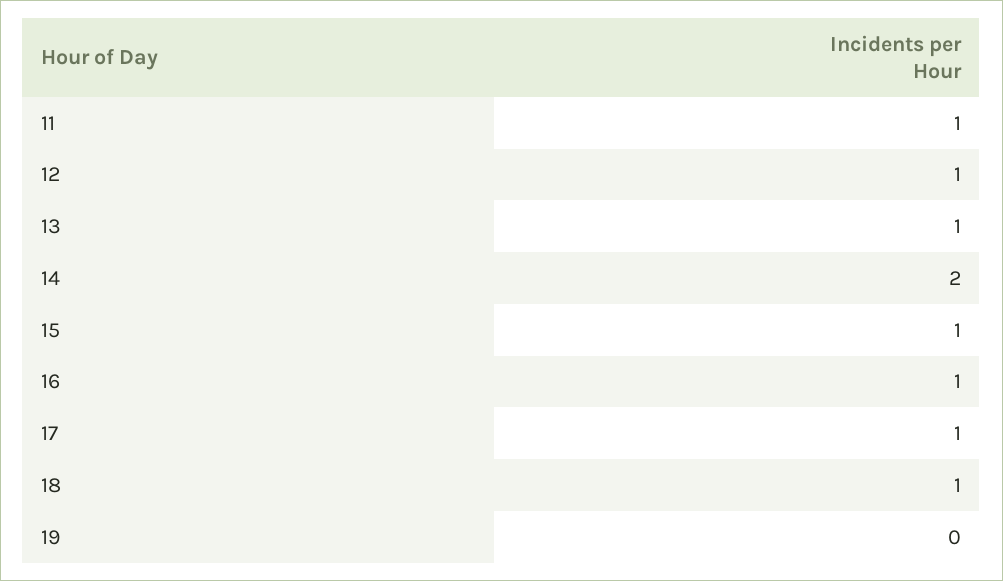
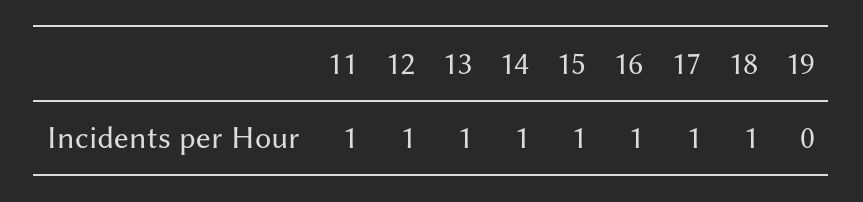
  {
    "11": 1,
    "12": 1,
    "13": 1,
-   "14": 2,
+   "14": 1,
    "15": 1,
    "16": 1,
    "17": 1,
    "18": 1,
    "19": 0
  }

